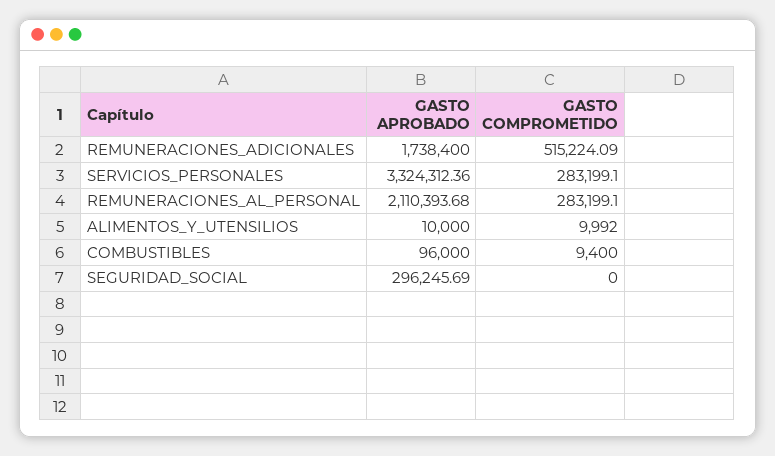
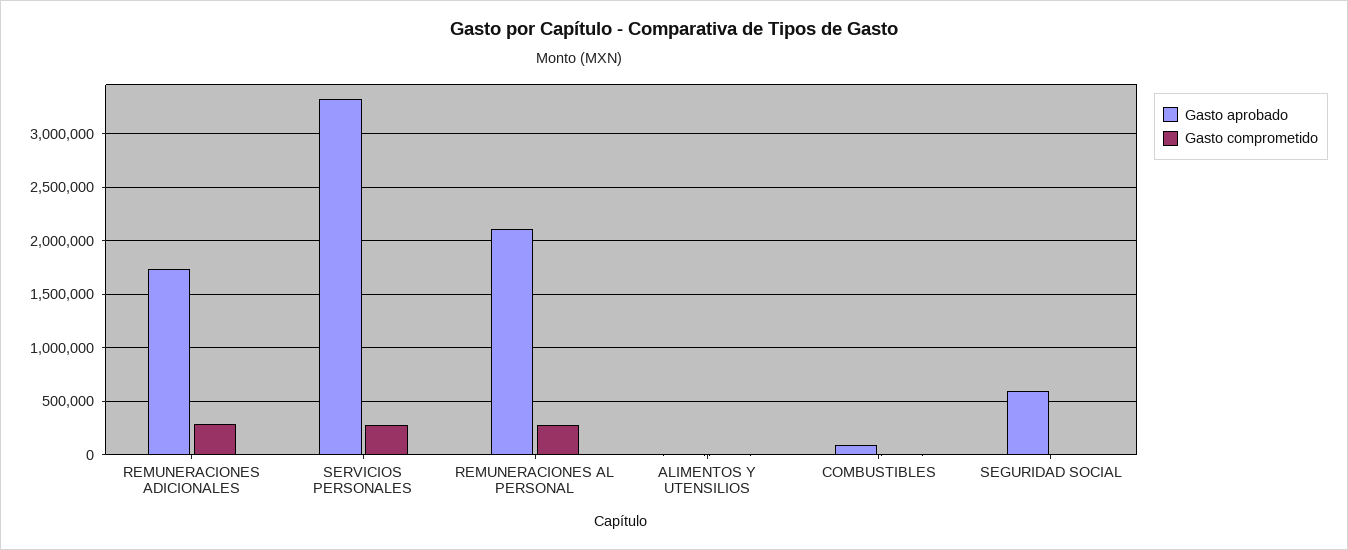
  {
    "GASTO APROBADO": {
      "REMUNERACIONES_ADICIONALES": 1738400,
      "SERVICIOS_PERSONALES": 3324312.36,
      "REMUNERACIONES_AL_PERSONAL": 2110393.68,
      "ALIMENTOS_Y_UTENSILIOS": 10000,
      "COMBUSTIBLES": 96000,
-     "SEGURIDAD_SOCIAL": 296245.69
+     "SEGURIDAD_SOCIAL": 600000
    },
    "GASTO COMPROMETIDO": {
-     "REMUNERACIONES_ADICIONALES": 515224.09,
+     "REMUNERACIONES_ADICIONALES": 300000,
      "SERVICIOS_PERSONALES": 283199.1,
      "REMUNERACIONES_AL_PERSONAL": 283199.1,
      "ALIMENTOS_Y_UTENSILIOS": 9992,
      "COMBUSTIBLES": 9400,
      "SEGURIDAD_SOCIAL": 0
    }
  }

